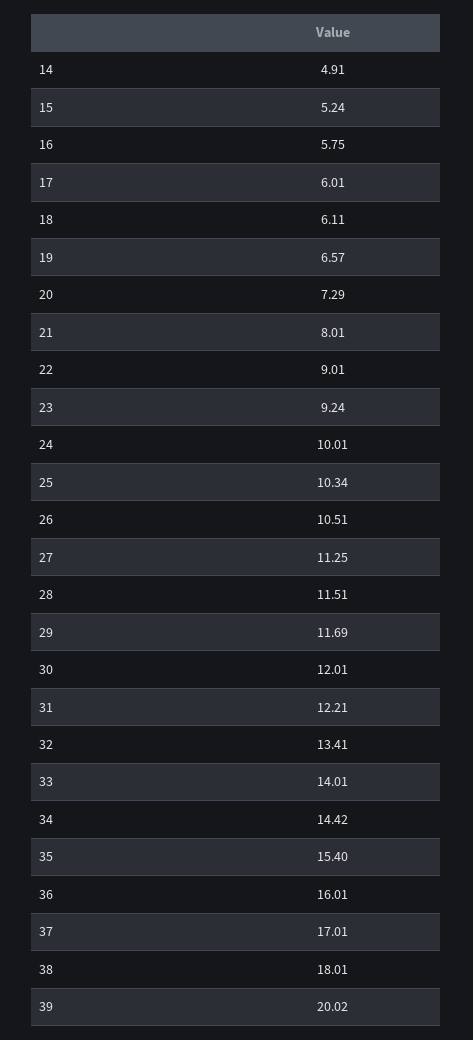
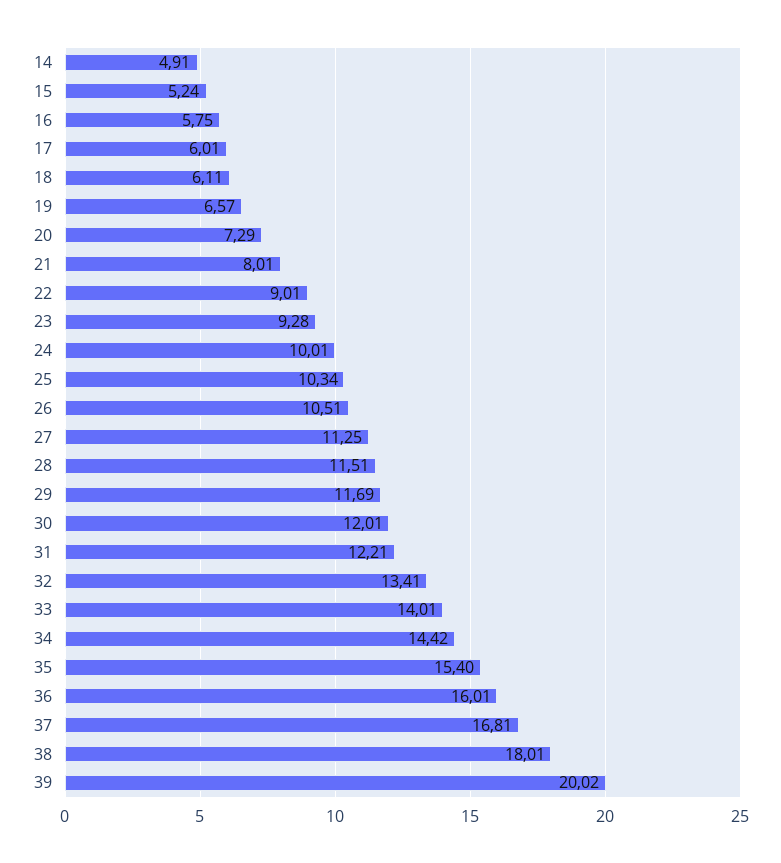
  {
    "14": 4.91,
    "15": 5.24,
    "16": 5.75,
    "17": 6.01,
    "18": 6.11,
    "19": 6.57,
    "20": 7.29,
    "21": 8.01,
    "22": 9.01,
-   "23": 9.24,
+   "23": 9.28,
    "24": 10.01,
    "25": 10.34,
    "26": 10.51,
    "27": 11.25,
    "28": 11.51,
    "29": 11.69,
    "30": 12.01,
    "31": 12.21,
    "32": 13.41,
    "33": 14.01,
    "34": 14.42,
    "35": 15.4,
    "36": 16.01,
-   "37": 17.01,
+   "37": 16.81,
    "38": 18.01,
    "39": 20.02
  }

